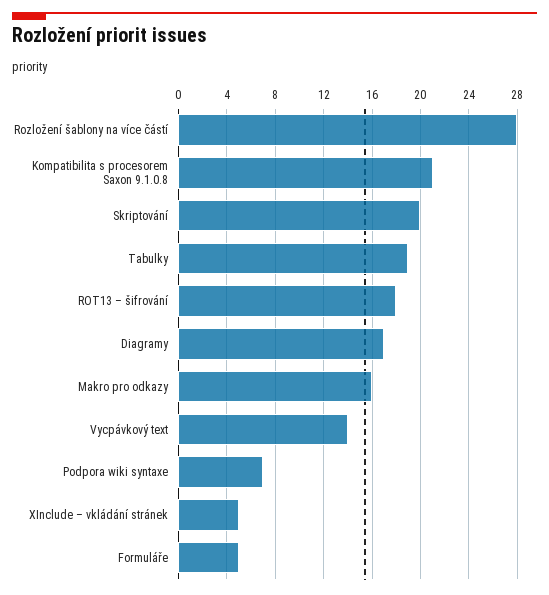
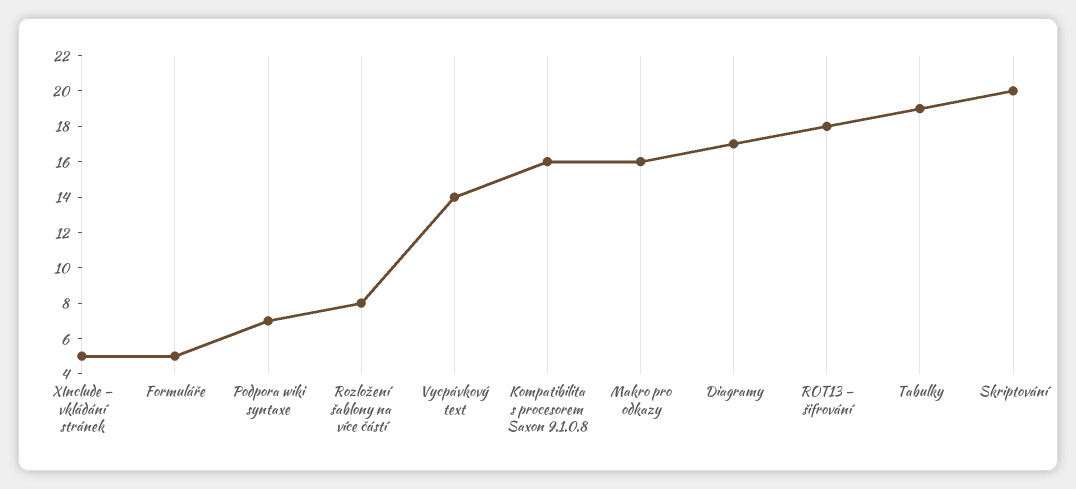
  {
-   "Rozložení šablony na více částí": 28,
+   "Rozložení šablony na více částí": 8,
-   "Kompatibilita s procesorem Saxon 9.1.0.8": 21,
+   "Kompatibilita s procesorem Saxon 9.1.0.8": 16,
    "Skriptování": 20,
    "Tabulky": 19,
    "ROT13 – šifrování": 18,
    "Diagramy": 17,
    "Makro pro odkazy": 16,
    "Vycpávkový text": 14,
    "Podpora wiki syntaxe": 7,
    "XInclude – vkládání stránek": 5,
    "Formuláře": 5
  }

